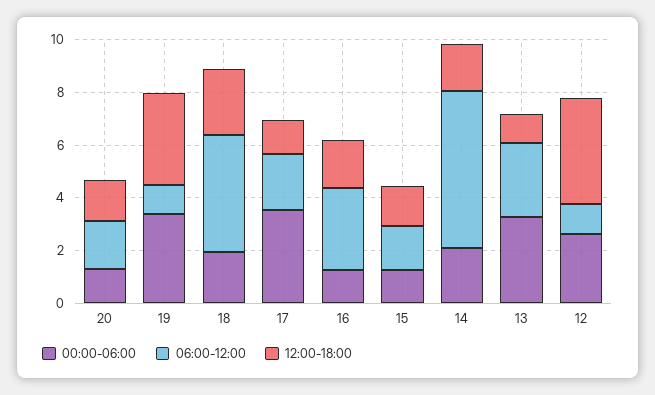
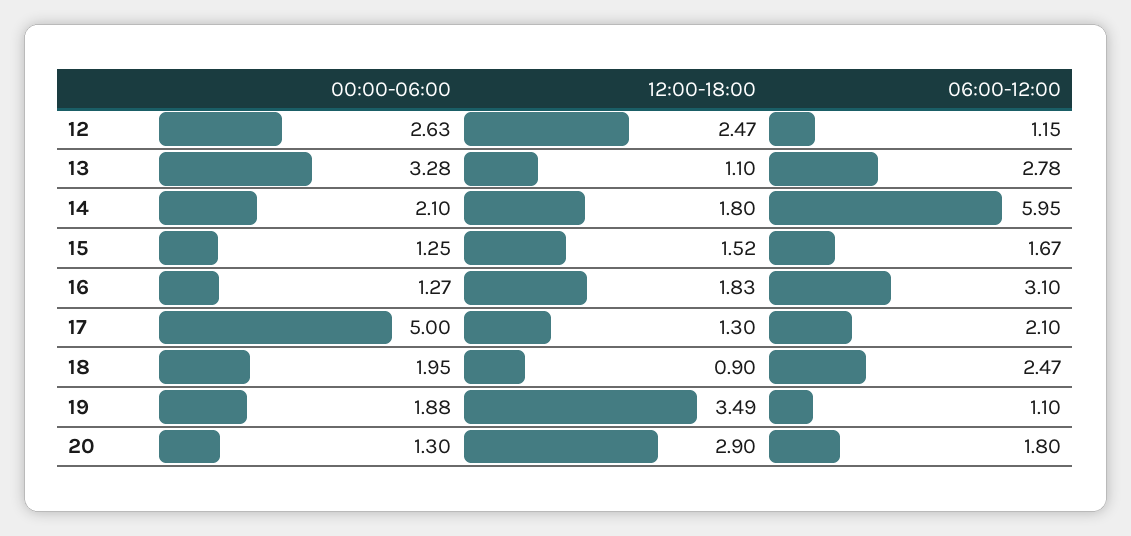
  {
    "00:00-06:00": {
      "20": 1.3,
-     "19": 3.5,
+     "19": 1.88,
      "18": 1.95,
-     "17": 3.5,
+     "17": 5,
      "16": 1.27,
      "15": 1.25,
      "14": 2.1,
      "13": 3.28,
      "12": 2.63
    },
    "06:00-12:00": {
      "20": 1.8,
      "19": 1.1,
-     "18": 4.5,
+     "18": 2.47,
      "17": 2.1,
      "16": 3.1,
      "15": 1.67,
      "14": 5.95,
      "13": 2.78,
      "12": 1.15
    },
    "12:00-18:00": {
-     "20": 1.5,
+     "20": 2.9,
      "19": 3.49,
-     "18": 2.5,
+     "18": 0.9,
      "17": 1.3,
      "16": 1.83,
      "15": 1.52,
      "14": 1.8,
      "13": 1.1,
-     "12": 4
+     "12": 2.47
    }
  }

